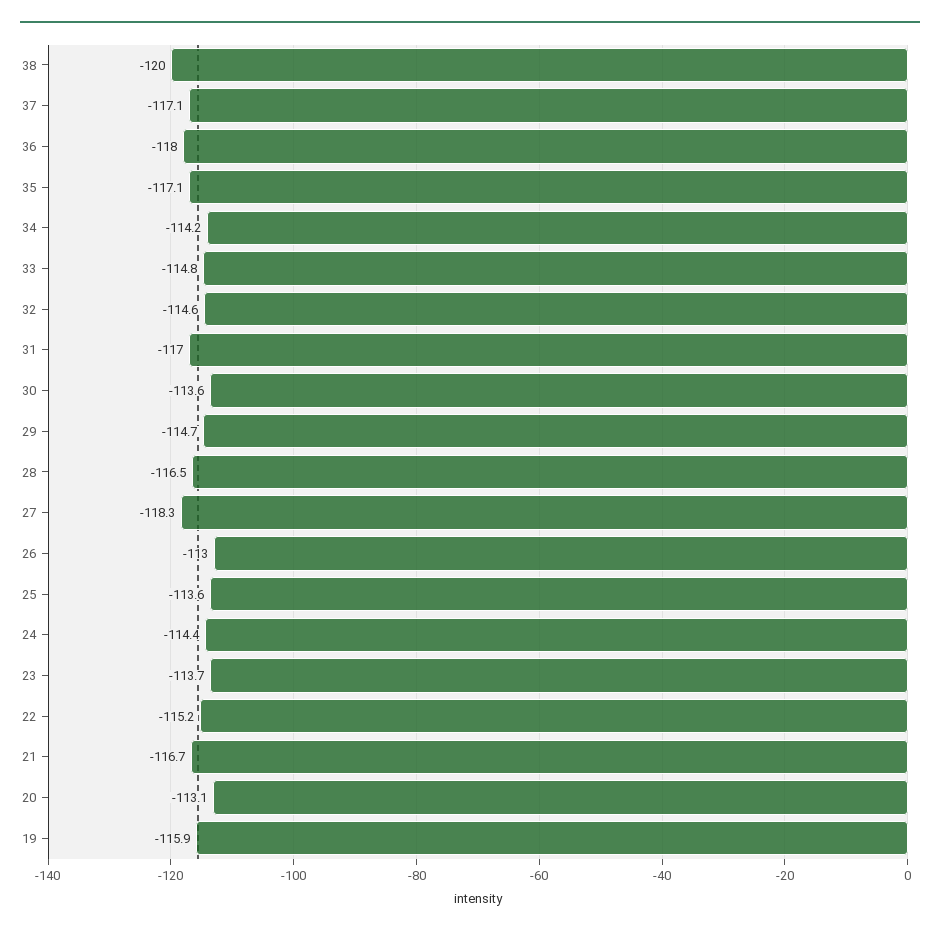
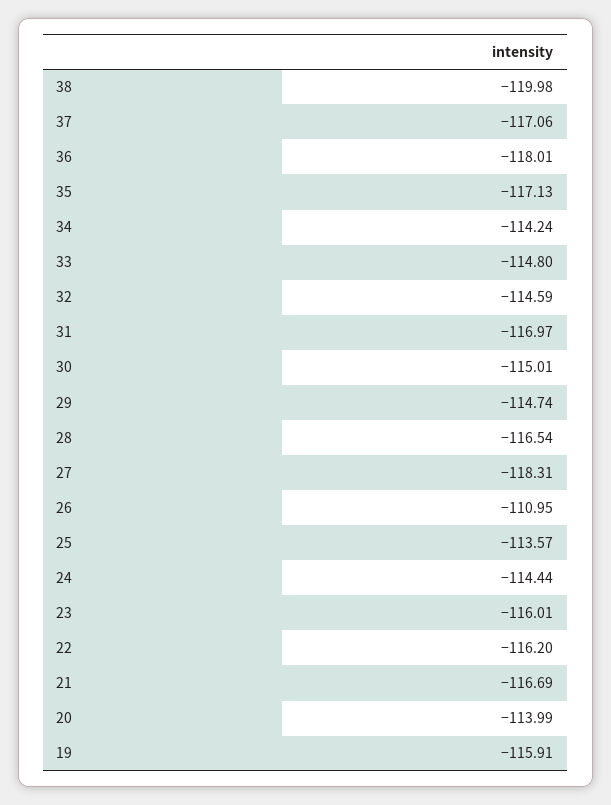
  {
    "38": -119.98,
    "37": -117.06,
    "36": -118.01,
    "35": -117.13,
    "34": -114.24,
    "33": -114.8,
    "32": -114.59,
    "31": -116.97,
-   "30": -113.6,
+   "30": -115.01,
    "29": -114.74,
    "28": -116.54,
    "27": -118.31,
-   "26": -113,
+   "26": -110.95,
    "25": -113.57,
    "24": -114.44,
-   "23": -113.7,
+   "23": -116.01,
-   "22": -115.2,
+   "22": -116.2,
    "21": -116.69,
-   "20": -113.1,
+   "20": -113.99,
    "19": -115.91
  }

